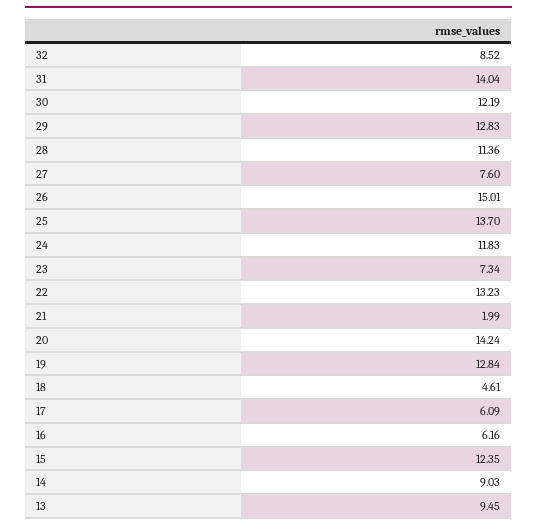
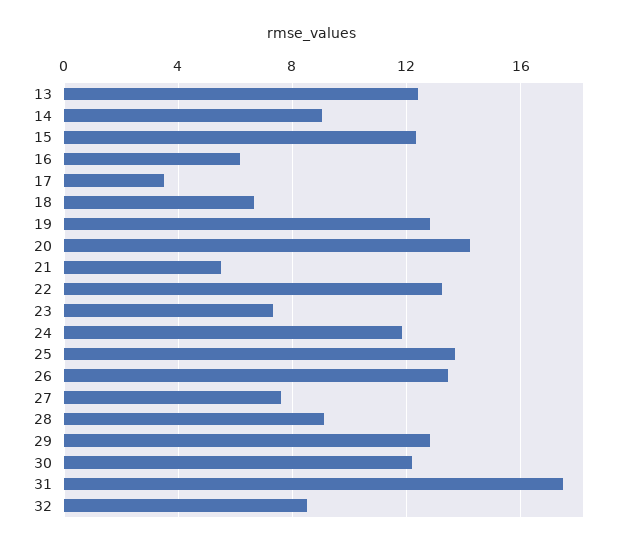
  {
    "32": 8.52,
-   "31": 14.04,
+   "31": 17.5,
    "30": 12.19,
    "29": 12.83,
-   "28": 11.36,
+   "28": 9,
    "27": 7.6,
-   "26": 15.01,
+   "26": 13.5,
    "25": 13.7,
    "24": 11.83,
    "23": 7.34,
    "22": 13.23,
-   "21": 1.99,
+   "21": 5.5,
    "20": 14.24,
    "19": 12.84,
-   "18": 4.61,
+   "18": 6.5,
-   "17": 6.09,
+   "17": 3.5,
    "16": 6.16,
    "15": 12.35,
    "14": 9.03,
-   "13": 9.45
+   "13": 12.5
  }

